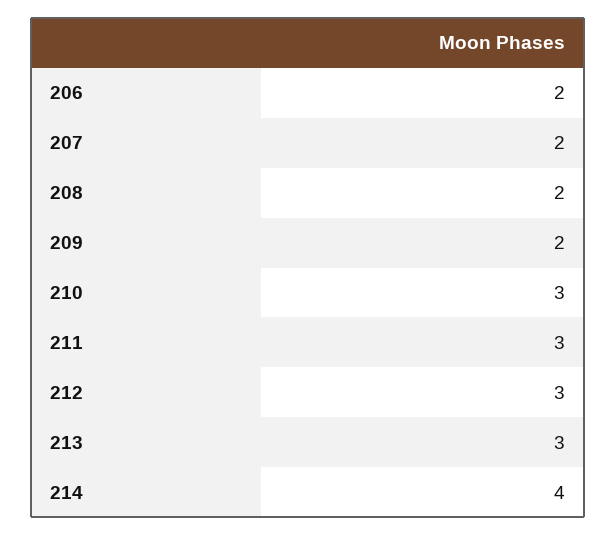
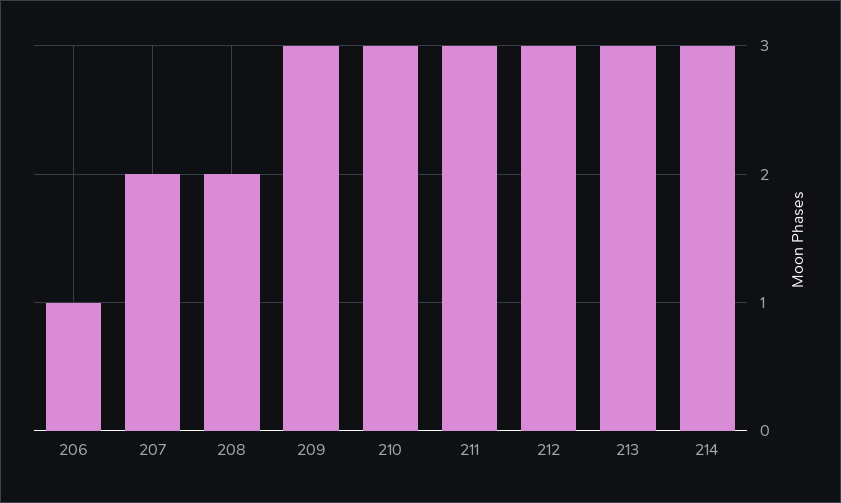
  {
-   "206": 2,
+   "206": 1,
    "207": 2,
    "208": 2,
-   "209": 2,
+   "209": 3,
    "210": 3,
    "211": 3,
    "212": 3,
    "213": 3,
-   "214": 4
+   "214": 3
  }

